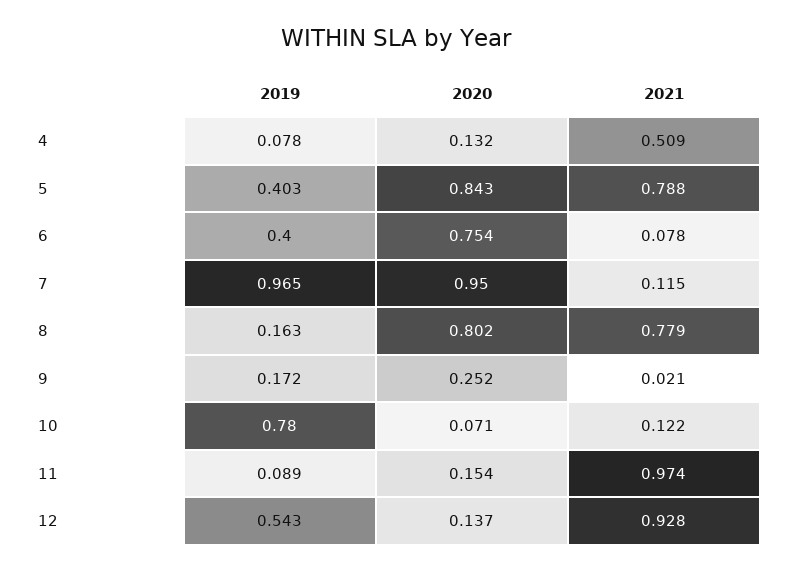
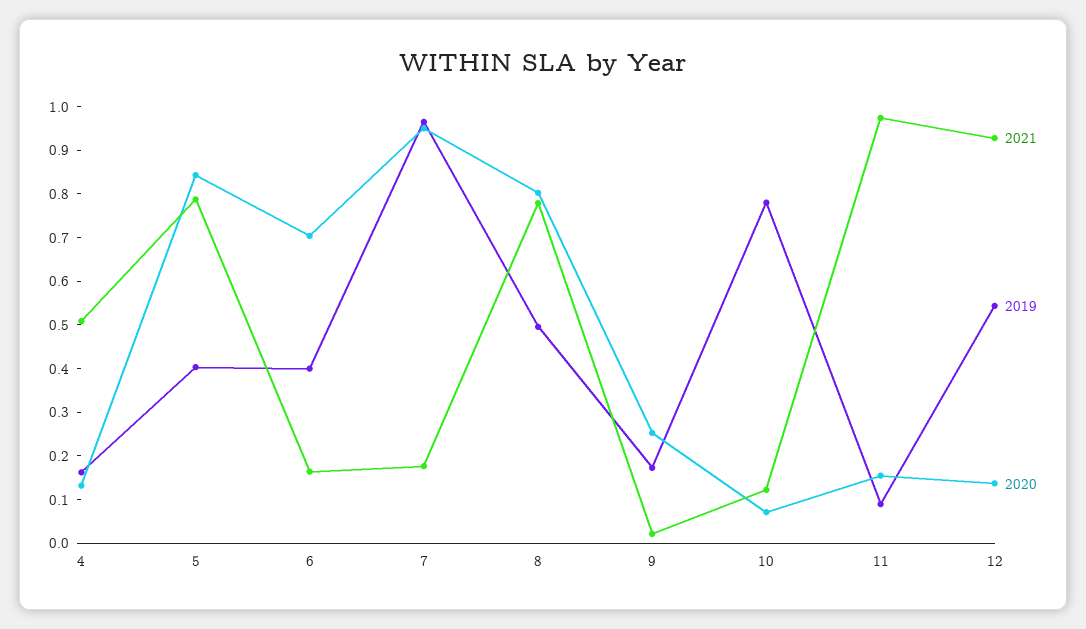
  {
    "2019": {
-     "4": 0.078,
+     "4": 0.16,
      "5": 0.403,
      "6": 0.4,
      "7": 0.965,
-     "8": 0.163,
+     "8": 0.5,
      "9": 0.172,
      "10": 0.78,
      "11": 0.089,
      "12": 0.543
    },
    "2020": {
      "4": 0.132,
      "5": 0.843,
-     "6": 0.754,
+     "6": 0.7,
      "7": 0.95,
      "8": 0.802,
      "9": 0.252,
      "10": 0.071,
      "11": 0.154,
      "12": 0.137
    },
    "2021": {
      "4": 0.509,
      "5": 0.788,
-     "6": 0.078,
+     "6": 0.16,
-     "7": 0.115,
+     "7": 0.18,
      "8": 0.779,
      "9": 0.021,
      "10": 0.122,
      "11": 0.974,
      "12": 0.928
    }
  }

